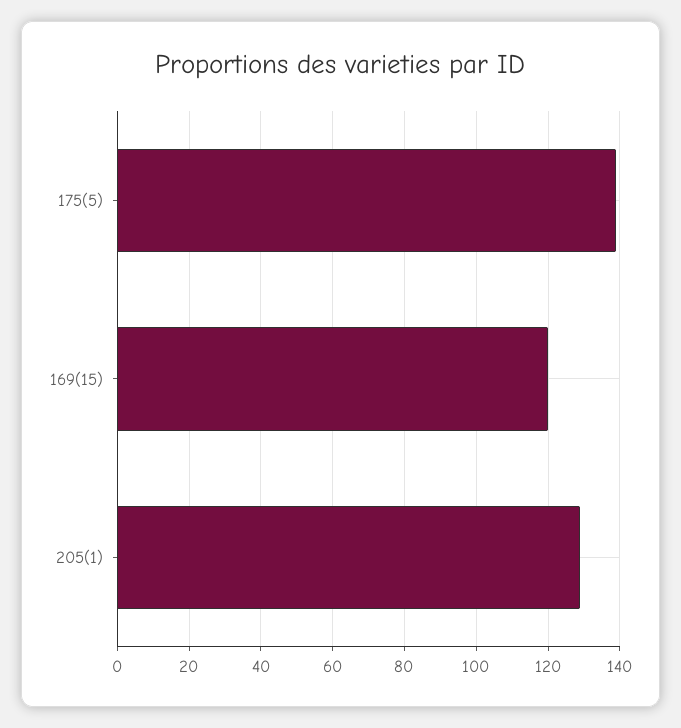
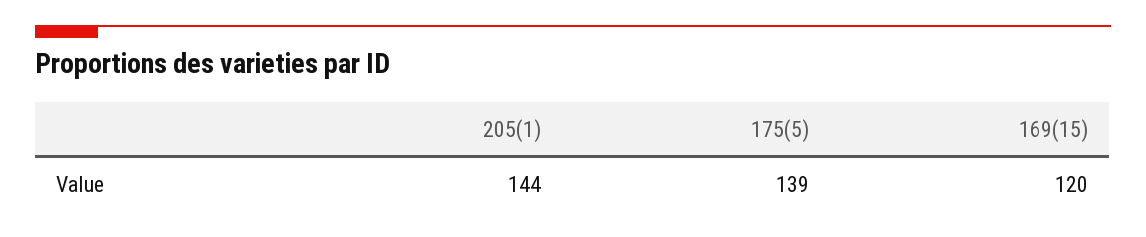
  {
    "175(5)": 139,
    "169(15)": 120,
-   "205(1)": 130
+   "205(1)": 144
  }

